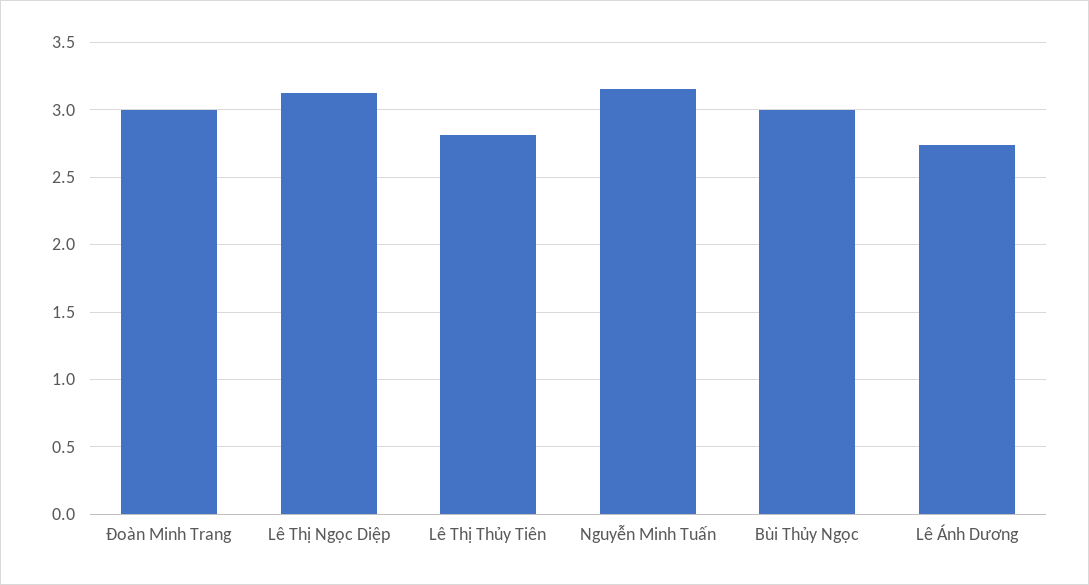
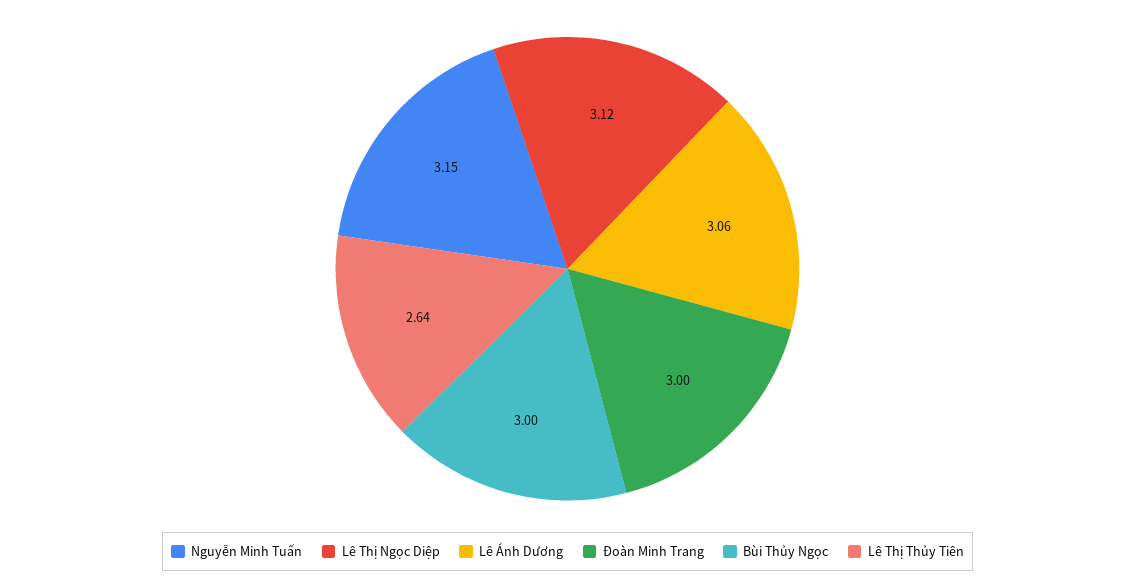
  {
    "Đoàn Minh Trang": 3,
    "Lê Thị Ngọc Diệp": 3.12,
-   "Lê Thị Thủy Tiên": 2.8,
+   "Lê Thị Thủy Tiên": 2.64,
    "Nguyễn Minh Tuấn": 3.15,
    "Bùi Thủy Ngọc": 3,
-   "Lê Ánh Dương": 2.75
+   "Lê Ánh Dương": 3.06
  }

